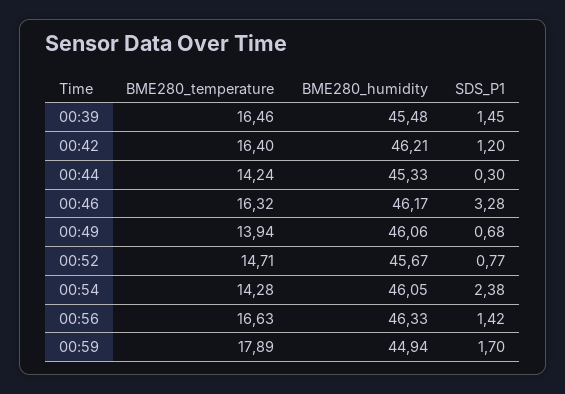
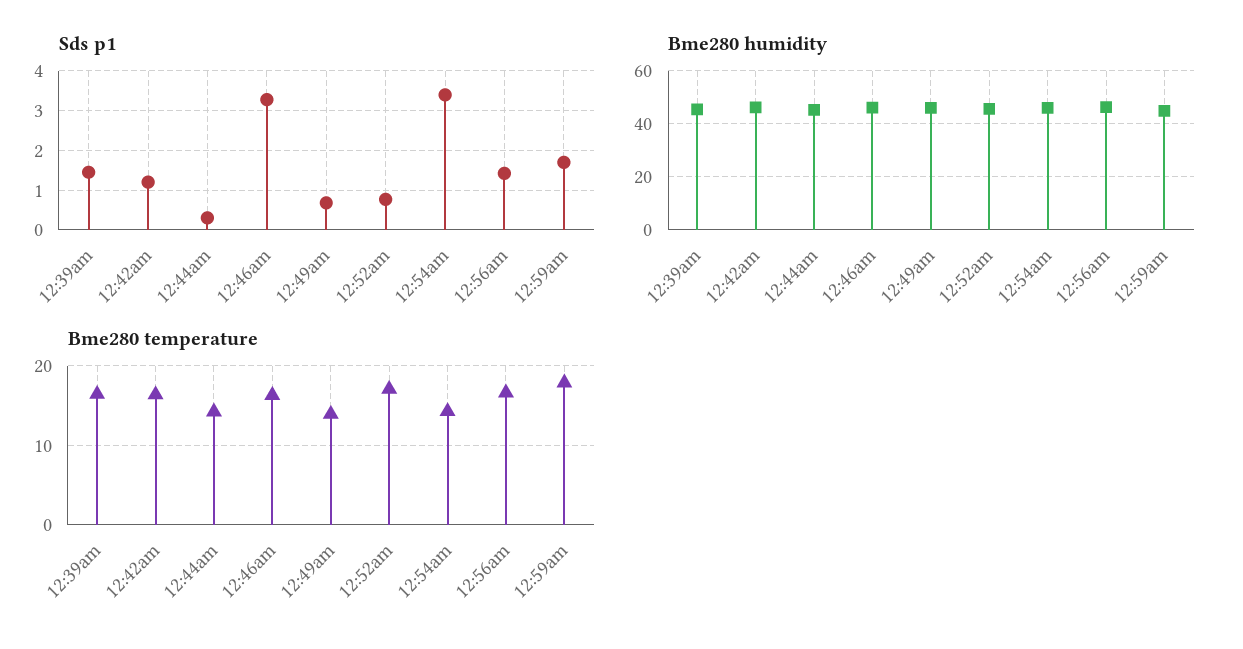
  {
    "BME280_temperature": {
      "00:39": 16.46,
      "00:42": 16.4,
      "00:44": 14.24,
      "00:46": 16.32,
      "00:49": 13.94,
-     "00:52": 14.71,
+     "00:52": 17,
      "00:54": 14.28,
      "00:56": 16.63,
      "00:59": 17.89
    },
    "BME280_humidity": {
      "00:39": 45.48,
      "00:42": 46.21,
      "00:44": 45.33,
      "00:46": 46.17,
      "00:49": 46.06,
      "00:52": 45.67,
      "00:54": 46.05,
      "00:56": 46.33,
      "00:59": 44.94
    },
    "SDS_P1": {
      "00:39": 1.45,
      "00:42": 1.2,
      "00:44": 0.3,
      "00:46": 3.28,
      "00:49": 0.68,
      "00:52": 0.77,
-     "00:54": 2.38,
+     "00:54": 3.4,
      "00:56": 1.42,
      "00:59": 1.7
    }
  }

